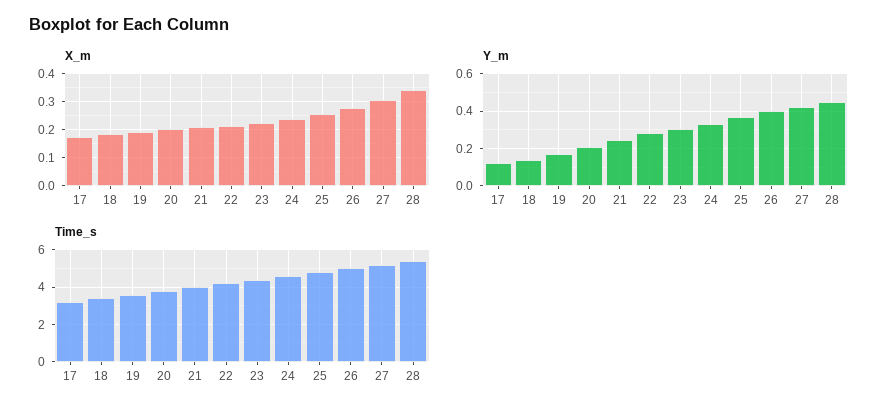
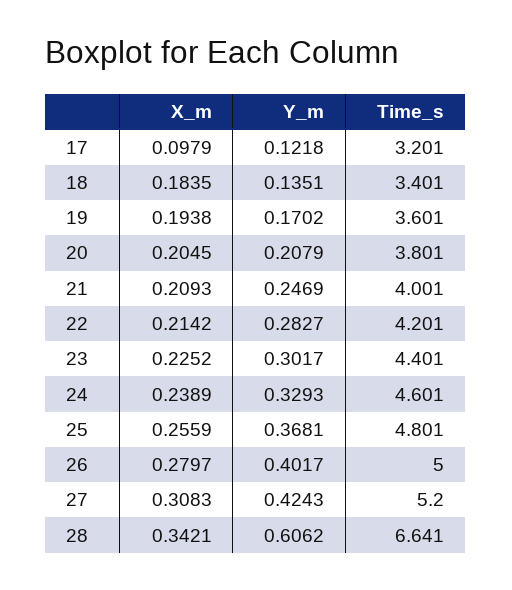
  {
    "X_m": {
-     "17": 0.175,
+     "17": 0.0979,
      "18": 0.1835,
      "19": 0.1938,
      "20": 0.2045,
      "21": 0.2093,
      "22": 0.2142,
      "23": 0.2252,
      "24": 0.2389,
      "25": 0.2559,
      "26": 0.2797,
      "27": 0.3083,
      "28": 0.3421
    },
    "Y_m": {
      "17": 0.1218,
      "18": 0.1351,
      "19": 0.1702,
      "20": 0.2079,
      "21": 0.2469,
      "22": 0.2827,
      "23": 0.3017,
      "24": 0.3293,
      "25": 0.3681,
      "26": 0.4017,
      "27": 0.4243,
-     "28": 0.45
+     "28": 0.6062
    },
    "Time_s": {
      "17": 3.201,
      "18": 3.401,
      "19": 3.601,
      "20": 3.801,
      "21": 4.001,
      "22": 4.201,
      "23": 4.401,
      "24": 4.601,
      "25": 4.801,
      "26": 5,
      "27": 5.2,
-     "28": 5.5
+     "28": 6.641
    }
  }

